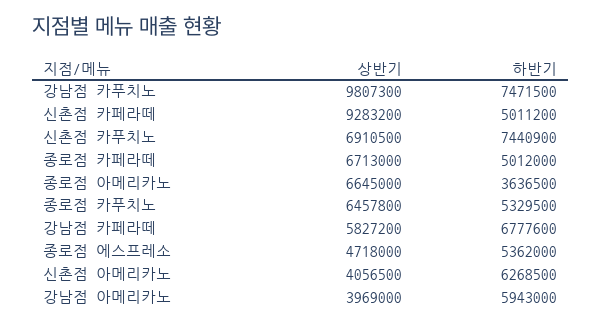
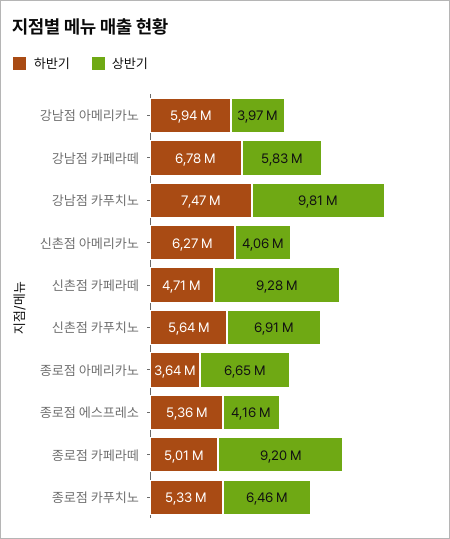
  {
    "상반기": {
      "강남점 카푸치노": 9807300,
      "신촌점 카페라떼": 9283200,
      "신촌점 카푸치노": 6910500,
-     "종로점 카페라떼": 6713000,
+     "종로점 카페라떼": 9200000,
      "종로점 아메리카노": 6645000,
      "종로점 카푸치노": 6457800,
      "강남점 카페라떼": 5827200,
-     "종로점 에스프레소": 4718000,
+     "종로점 에스프레소": 4160000,
      "신촌점 아메리카노": 4056500,
      "강남점 아메리카노": 3969000
    },
    "하반기": {
      "강남점 카푸치노": 7471500,
-     "신촌점 카페라떼": 5011200,
+     "신촌점 카페라떼": 4710000,
-     "신촌점 카푸치노": 7440900,
+     "신촌점 카푸치노": 5640000,
      "종로점 카페라떼": 5012000,
      "종로점 아메리카노": 3636500,
      "종로점 카푸치노": 5329500,
      "강남점 카페라떼": 6777600,
      "종로점 에스프레소": 5362000,
      "신촌점 아메리카노": 6268500,
      "강남점 아메리카노": 5943000
    }
  }

